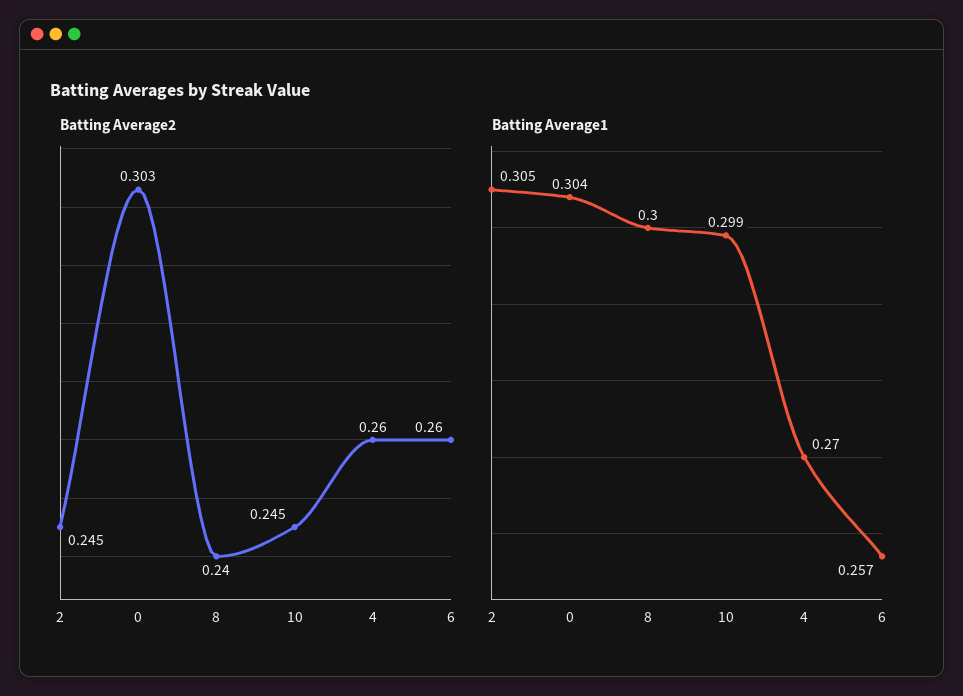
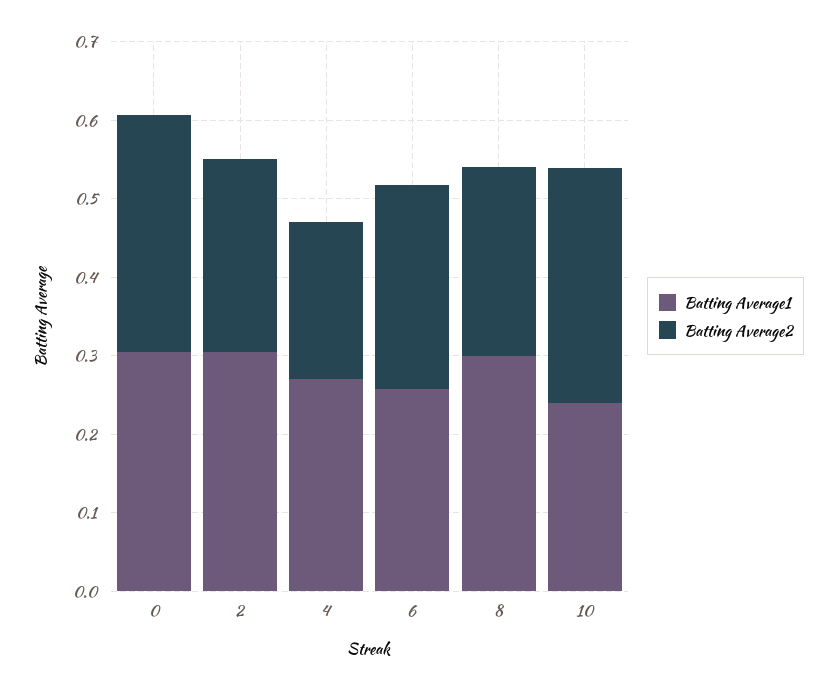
  {
    "Batting Average2": {
      "2": 0.245,
      "0": 0.303,
      "8": 0.24,
-     "10": 0.245,
+     "10": 0.3,
-     "4": 0.26,
+     "4": 0.2,
      "6": 0.26
    },
    "Batting Average1": {
      "2": 0.305,
      "0": 0.304,
      "8": 0.3,
-     "10": 0.299,
+     "10": 0.24,
      "4": 0.27,
      "6": 0.257
    }
  }

